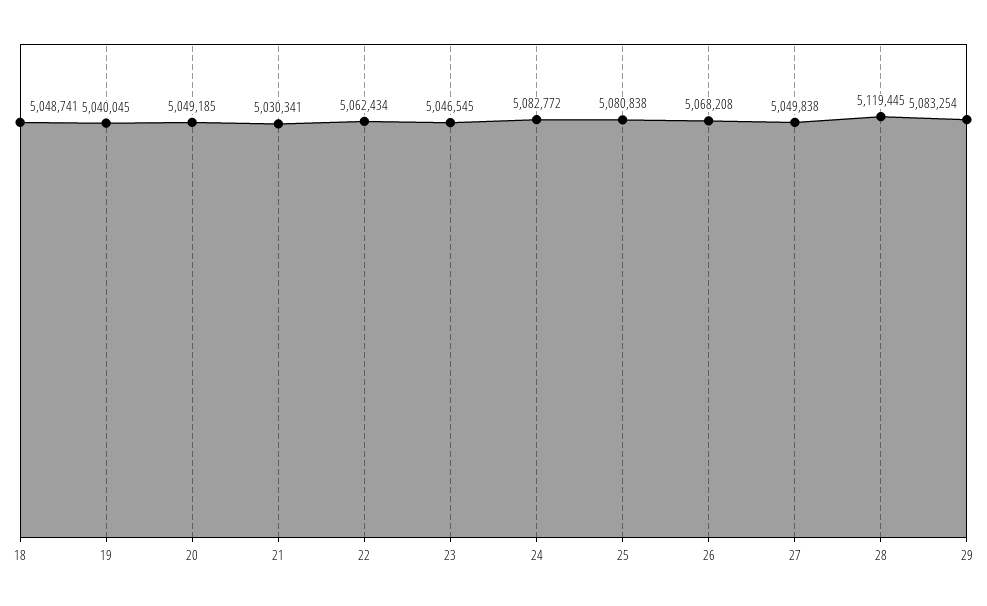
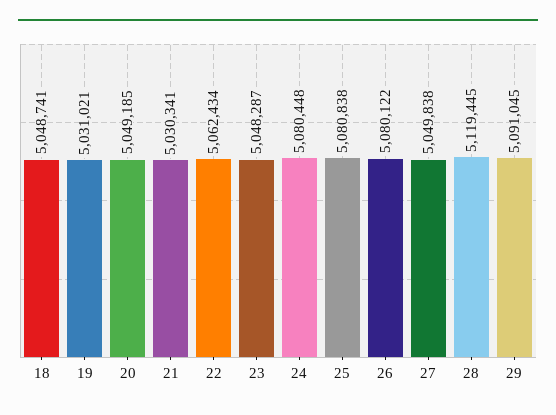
  {
    "18": 5048741,
-   "19": 5040045,
+   "19": 5031021,
    "20": 5049185,
    "21": 5030341,
    "22": 5062434,
-   "23": 5046545,
+   "23": 5048287,
-   "24": 5082772,
+   "24": 5080448,
    "25": 5080838,
-   "26": 5068208,
+   "26": 5080122,
    "27": 5049838,
    "28": 5119445,
-   "29": 5083254
+   "29": 5091045
  }

